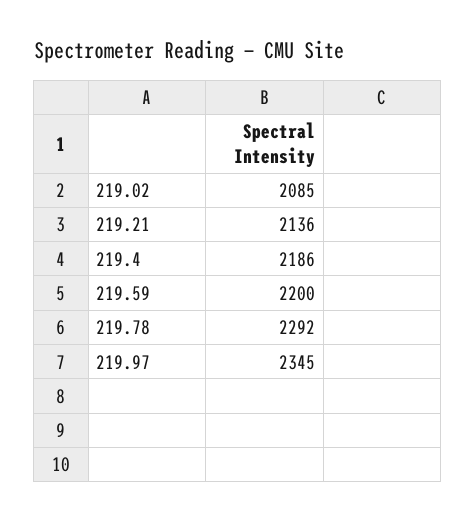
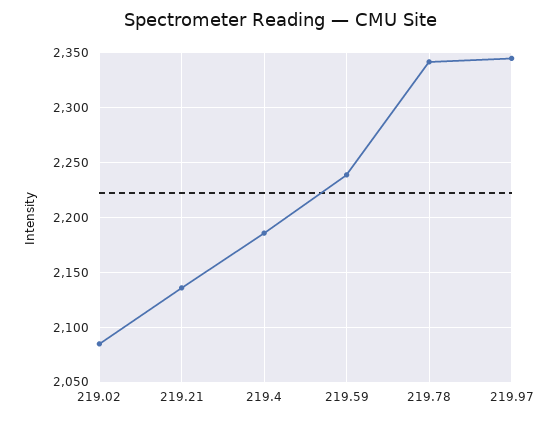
  {
    "219.02": 2085,
    "219.21": 2136,
    "219.4": 2186,
-   "219.59": 2200,
+   "219.59": 2240,
-   "219.78": 2292,
+   "219.78": 2340,
    "219.97": 2345
  }

